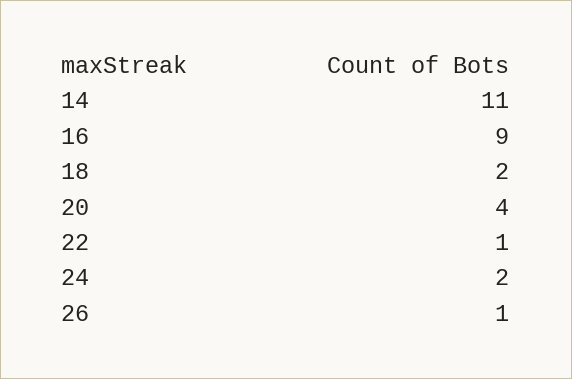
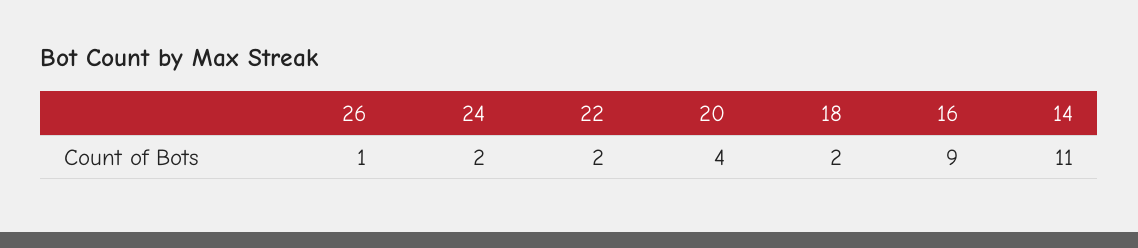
  {
    "14": 11,
    "16": 9,
    "18": 2,
    "20": 4,
-   "22": 1,
+   "22": 2,
    "24": 2,
    "26": 1
  }

